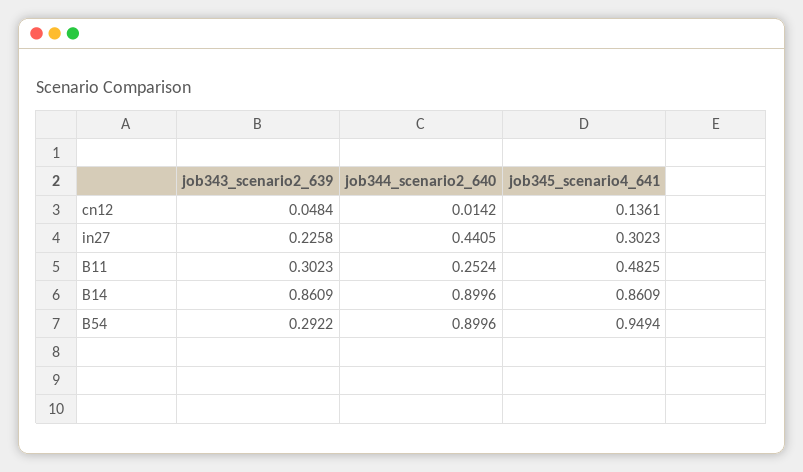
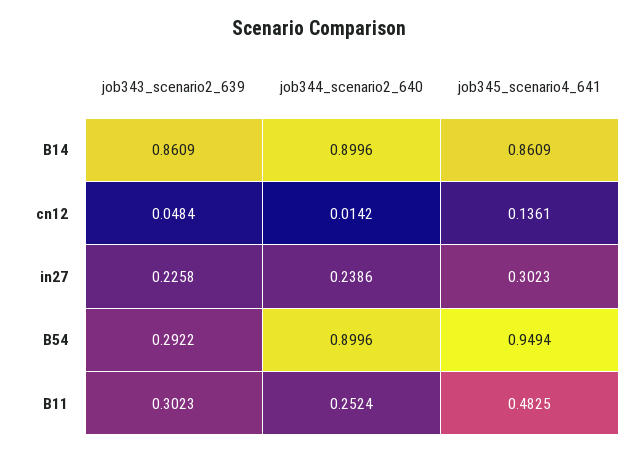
  {
    "job343_scenario2_639": {
      "cn12": 0.0484,
      "in27": 0.2258,
      "B11": 0.3023,
      "B14": 0.8609,
      "B54": 0.2922
    },
    "job344_scenario2_640": {
      "cn12": 0.0142,
-     "in27": 0.4405,
+     "in27": 0.2386,
      "B11": 0.2524,
      "B14": 0.8996,
      "B54": 0.8996
    },
    "job345_scenario4_641": {
      "cn12": 0.1361,
      "in27": 0.3023,
      "B11": 0.4825,
      "B14": 0.8609,
      "B54": 0.9494
    }
  }

